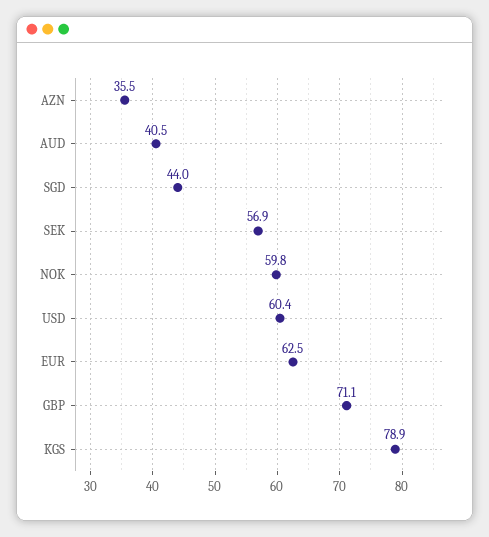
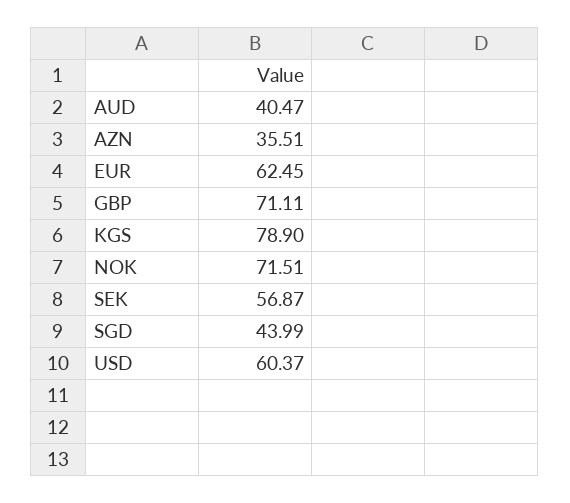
  {
    "AZN": 35.51,
    "AUD": 40.47,
    "SGD": 43.99,
    "SEK": 56.87,
-   "NOK": 59.8,
+   "NOK": 71.51,
    "USD": 60.37,
    "EUR": 62.45,
    "GBP": 71.11,
    "KGS": 78.9
  }

